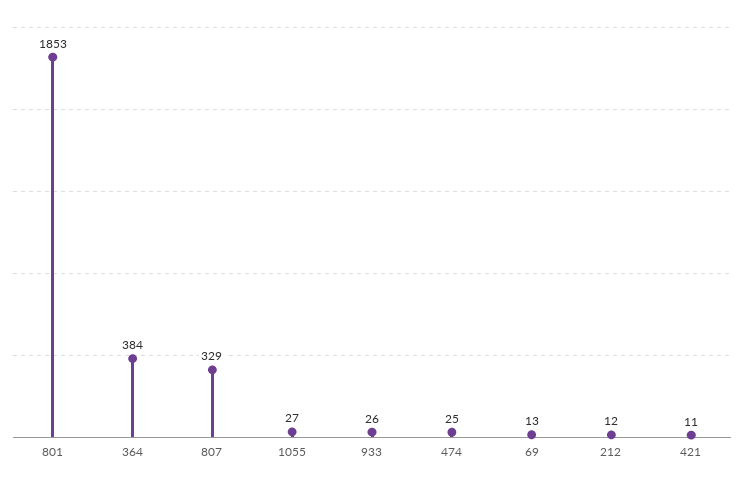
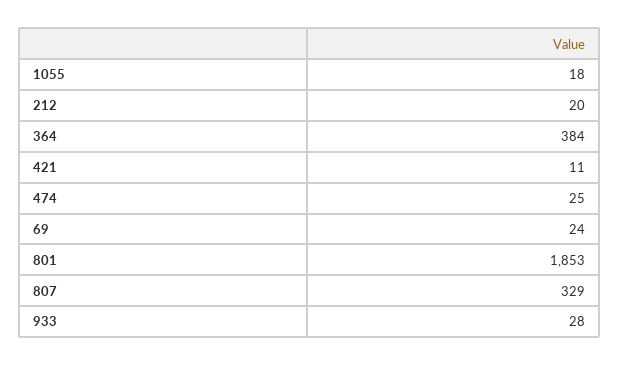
  {
    "801": 1853,
    "364": 384,
    "807": 329,
-   "1055": 27,
+   "1055": 18,
-   "933": 26,
+   "933": 28,
    "474": 25,
-   "69": 13,
+   "69": 24,
-   "212": 12,
+   "212": 20,
    "421": 11
  }

